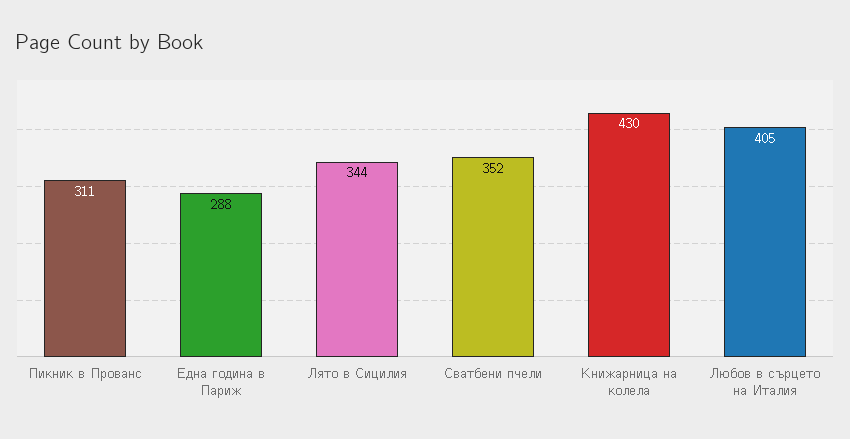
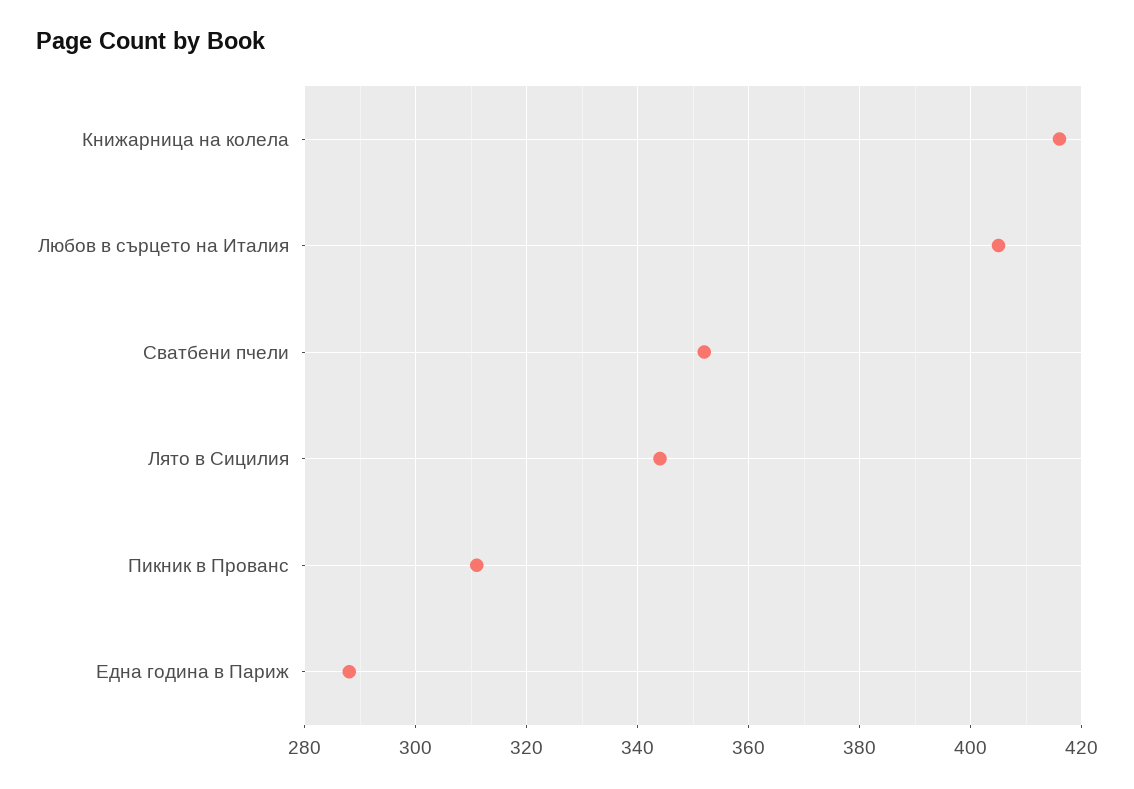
  {
    "Пикник в Прованс": 311,
    "Една година в Париж": 288,
    "Лято в Сицилия": 344,
    "Сватбени пчели": 352,
-   "Книжарница на колела": 430,
+   "Книжарница на колела": 415,
    "Любов в сърцето на Италия": 405
  }

